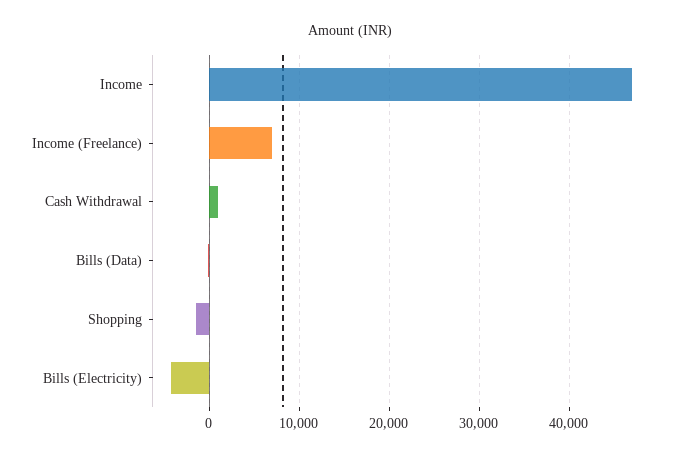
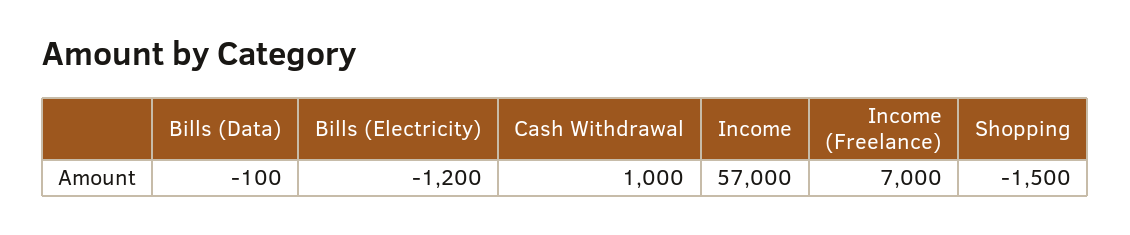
  {
-   "Income": 47000,
+   "Income": 57000,
    "Income (Freelance)": 7000,
    "Cash Withdrawal": 1000,
    "Bills (Data)": -100,
    "Shopping": -1500,
-   "Bills (Electricity)": -4000
+   "Bills (Electricity)": -1200
  }

